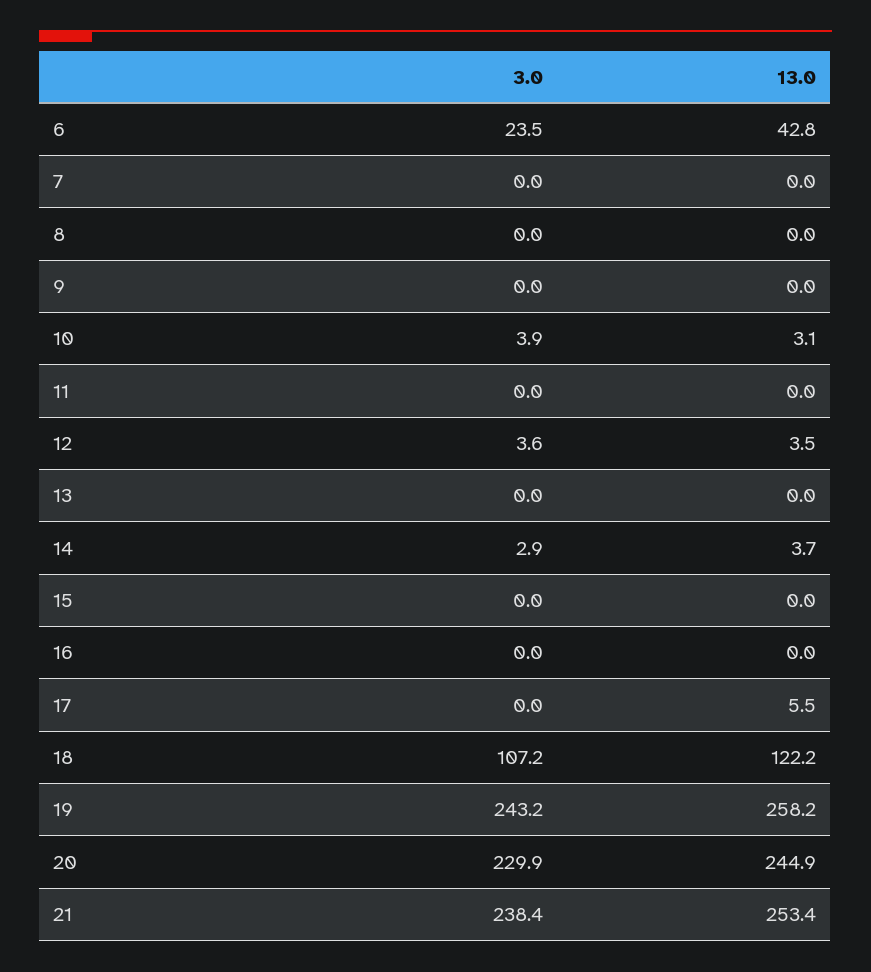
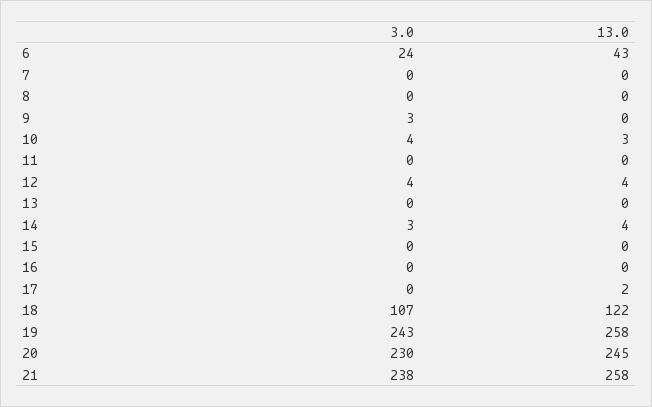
  {
    "3.0": {
      "6": 23.5,
      "7": 0,
      "8": 0,
-     "9": 0,
+     "9": 3,
      "10": 3.9,
      "11": 0,
      "12": 3.6,
      "13": 0,
      "14": 2.9,
      "15": 0,
      "16": 0,
      "17": 0,
      "18": 107.2,
      "19": 243.2,
      "20": 229.9,
      "21": 238.4
    },
    "13.0": {
      "6": 42.8,
      "7": 0,
      "8": 0,
      "9": 0,
      "10": 3.1,
      "11": 0,
      "12": 3.5,
      "13": 0,
      "14": 3.7,
      "15": 0,
      "16": 0,
-     "17": 5.5,
+     "17": 2,
      "18": 122.2,
      "19": 258.2,
      "20": 244.9,
-     "21": 253.4
+     "21": 258
    }
  }

